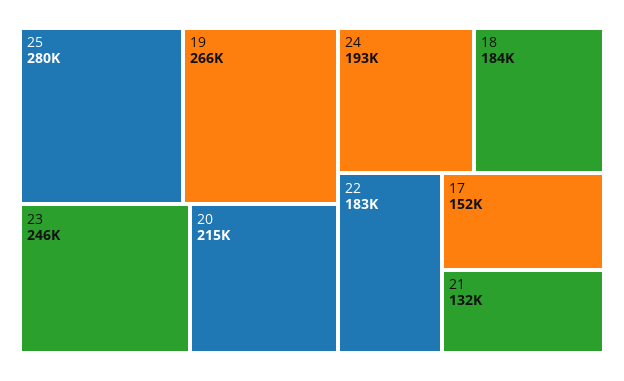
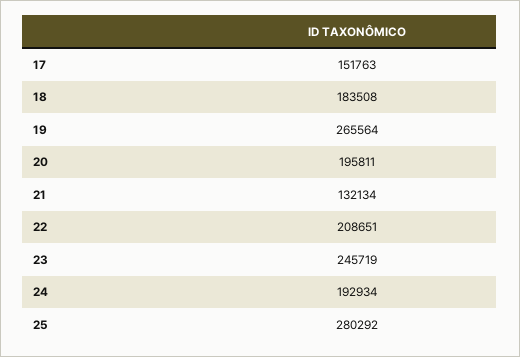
  {
    "25": 280292,
    "19": 265564,
    "23": 245719,
-   "20": 215000,
+   "20": 195811,
    "24": 192934,
    "18": 183508,
-   "22": 183000,
+   "22": 208651,
    "17": 151763,
    "21": 132134
  }

